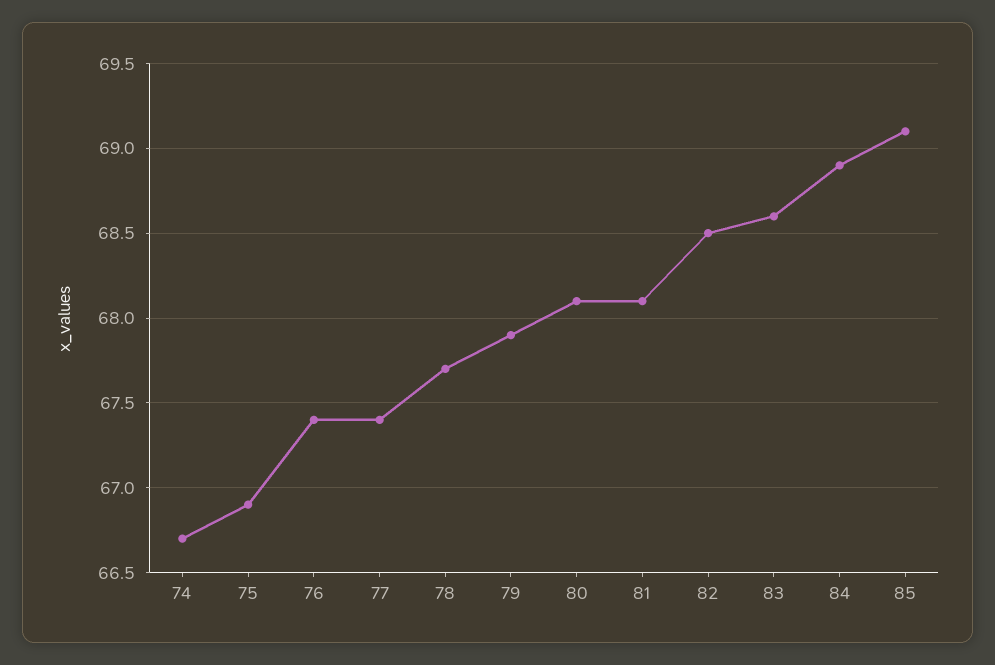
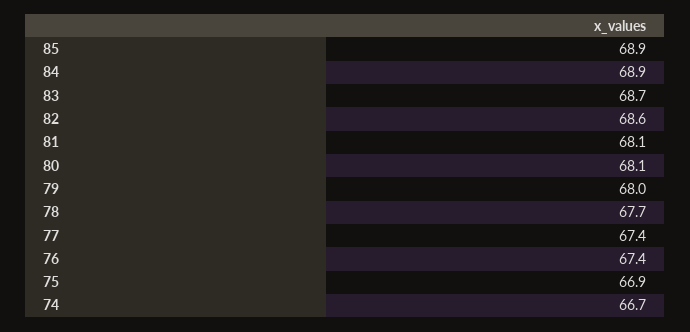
  {
    "74": 66.7,
    "75": 66.9,
    "76": 67.4,
    "77": 67.4,
    "78": 67.7,
-   "79": 67.9,
+   "79": 68,
    "80": 68.1,
    "81": 68.1,
-   "82": 68.5,
+   "82": 68.6,
-   "83": 68.6,
+   "83": 68.7,
    "84": 68.9,
-   "85": 69.1
+   "85": 68.9
  }

